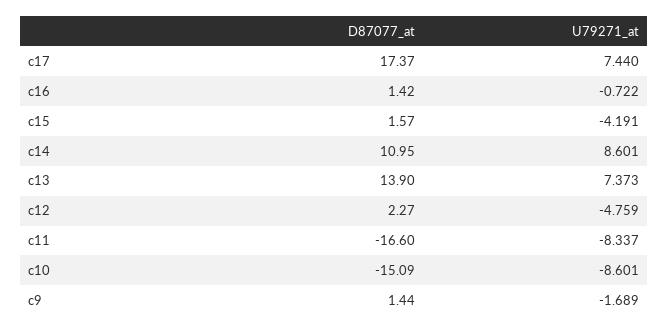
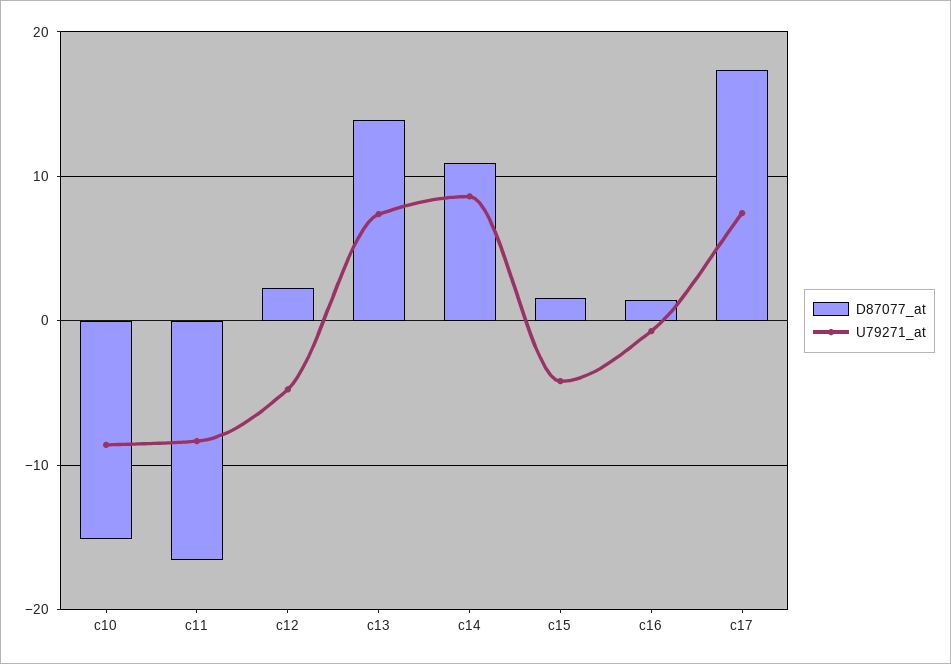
  {
    "D87077_at": {
      "c17": 17.37,
      "c16": 1.42,
      "c15": 1.57,
      "c14": 10.95,
      "c13": 13.9,
      "c12": 2.27,
      "c11": -16.6,
-     "c10": -15.09,
+     "c10": -15.09
-     "c9": 1.44
    },
    "U79271_at": {
      "c17": 7.44,
      "c16": -0.722,
      "c15": -4.191,
      "c14": 8.601,
      "c13": 7.373,
      "c12": -4.759,
      "c11": -8.337,
-     "c10": -8.601,
+     "c10": -8.601
-     "c9": -1.689
    }
  }

